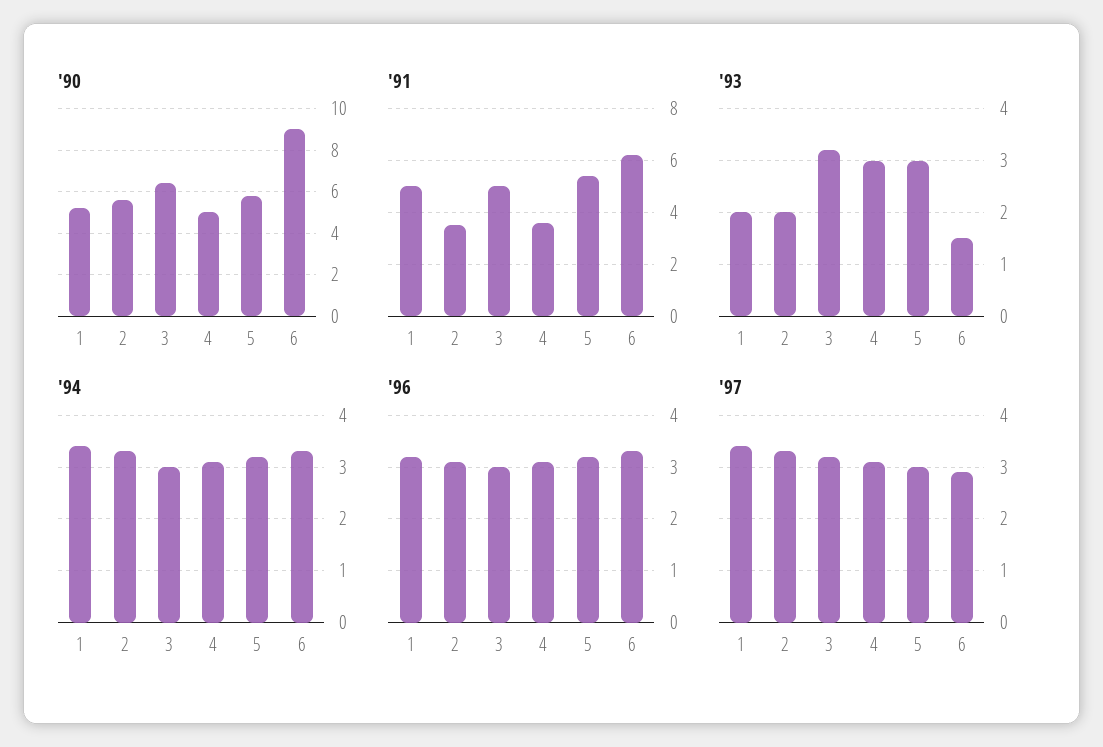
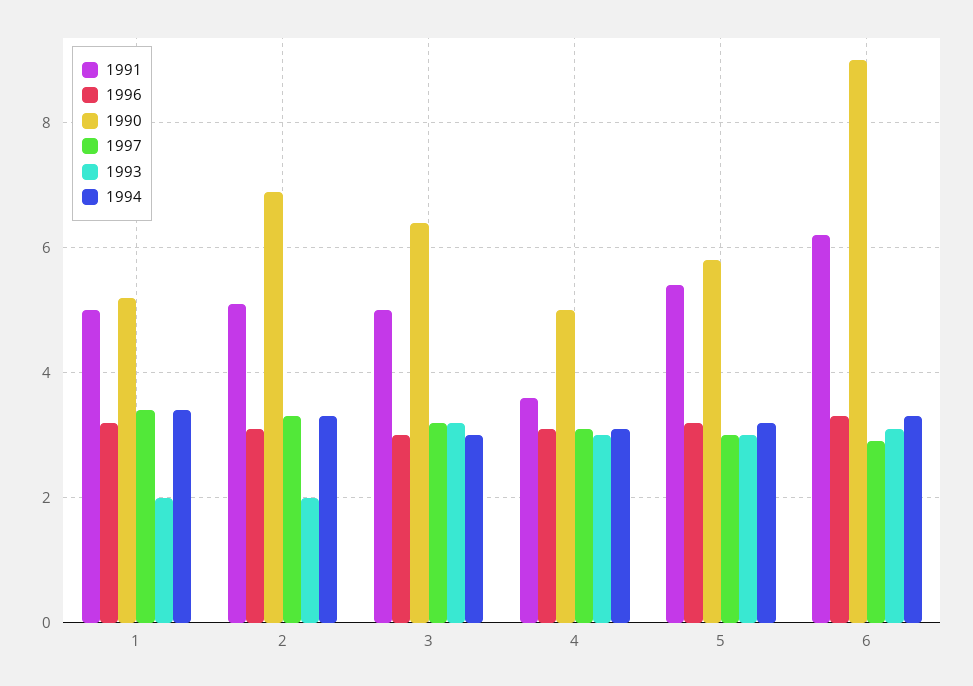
  {
    "'90": {
      "1": 5,
-     "2": 5.5,
+     "2": 7,
      "3": 6.5,
      "4": 5,
      "5": 6,
      "6": 9
    },
    "'91": {
      "1": 5,
-     "2": 3.5,
+     "2": 5,
      "3": 5,
      "4": 3.5,
      "5": 5.5,
      "6": 6
    },
    "'93": {
      "1": 2,
      "2": 2,
      "3": 3,
      "4": 3,
      "5": 3,
-     "6": 1.5
+     "6": 3
    },
    "'94": {
      "1": 3.5,
      "2": 3.5,
      "3": 3,
      "4": 3,
      "5": 3,
      "6": 3.5
    },
    "'96": {
      "1": 3,
      "2": 3,
      "3": 3,
      "4": 3,
      "5": 3,
      "6": 3.5
    },
    "'97": {
      "1": 3.5,
      "2": 3.5,
      "3": 3,
      "4": 3,
      "5": 3,
      "6": 3
    }
  }

